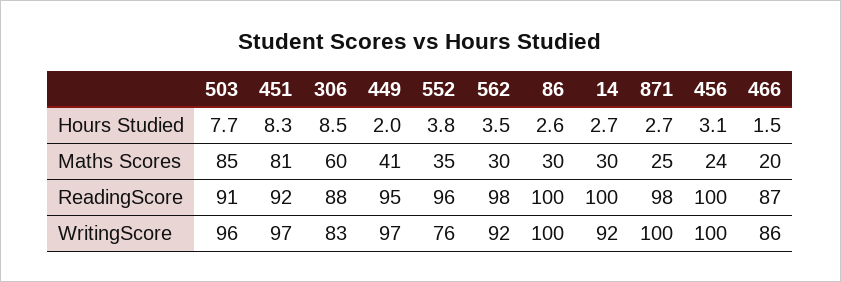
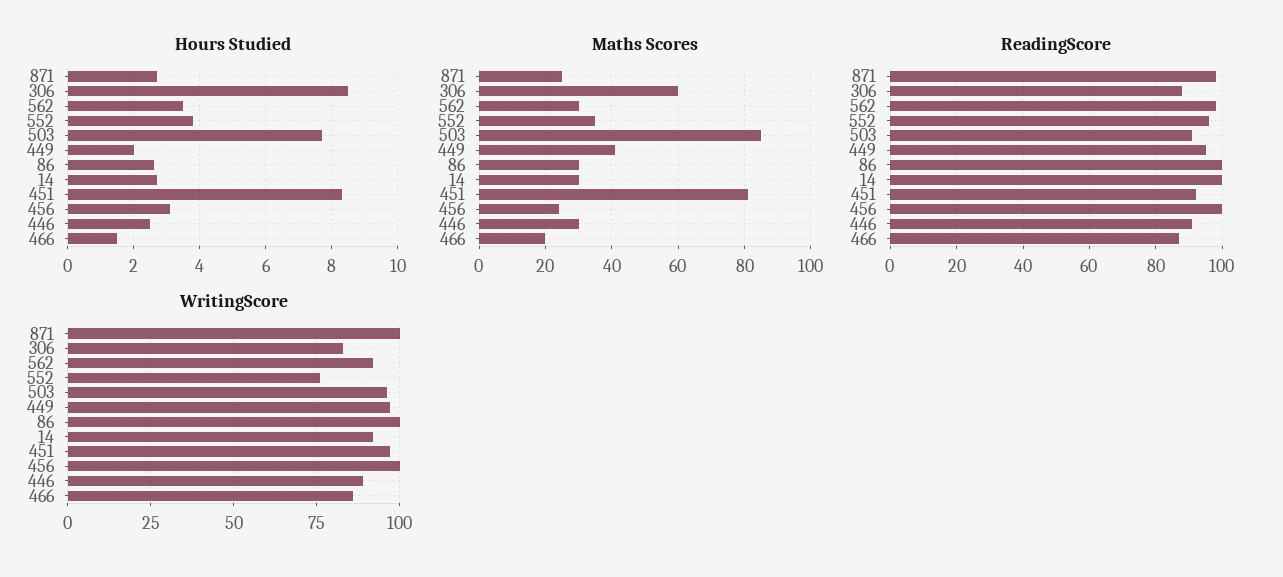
  {
    "Hours Studied": {
      "503": 7.7,
      "451": 8.3,
      "306": 8.5,
      "449": 2,
      "552": 3.8,
      "562": 3.5,
      "86": 2.6,
      "14": 2.7,
      "871": 2.7,
      "456": 3.1,
-     "466": 1.5
+     "466": 1.5,
+     "446": 2.5
    },
    "Maths Scores": {
      "503": 85,
      "451": 81,
      "306": 60,
      "449": 41,
      "552": 35,
      "562": 30,
      "86": 30,
      "14": 30,
      "871": 25,
      "456": 24,
-     "466": 20
+     "466": 20,
+     "446": 30
    },
    "ReadingScore": {
      "503": 91,
      "451": 92,
      "306": 88,
      "449": 95,
      "552": 96,
      "562": 98,
      "86": 100,
      "14": 100,
      "871": 98,
      "456": 100,
-     "466": 87
+     "466": 87,
+     "446": 90
    },
    "WritingScore": {
      "503": 96,
      "451": 97,
      "306": 83,
      "449": 97,
      "552": 76,
      "562": 92,
      "86": 100,
      "14": 92,
      "871": 100,
      "456": 100,
-     "466": 86
+     "466": 86,
+     "446": 90
    }
  }

